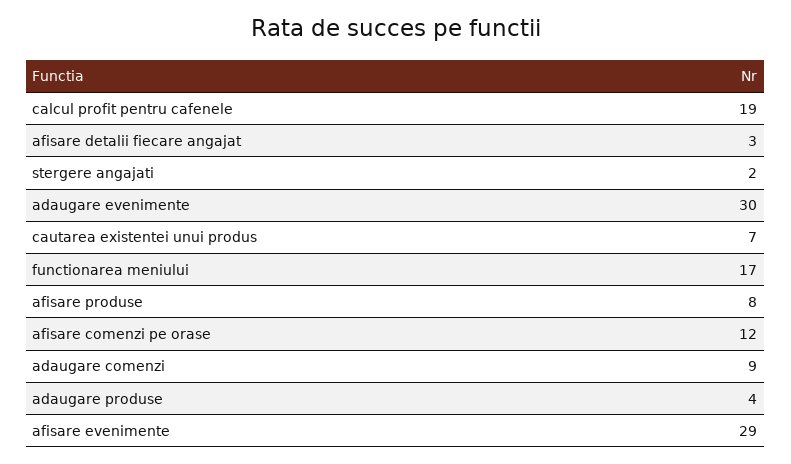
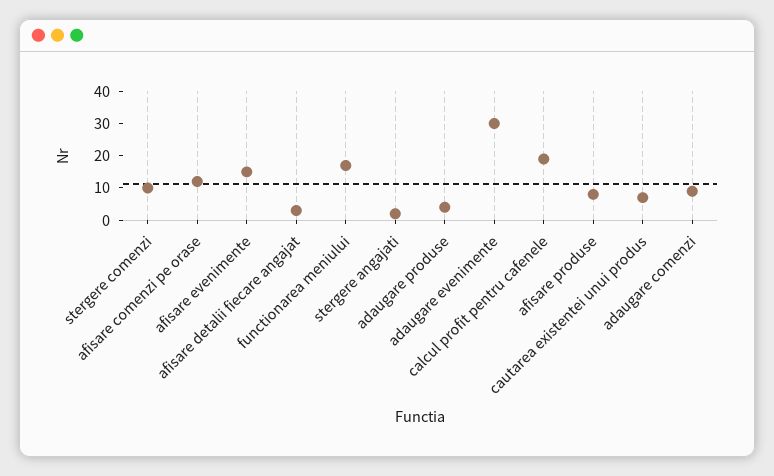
  {
    "calcul profit pentru cafenele": 19,
    "afisare detalii fiecare angajat": 3,
    "stergere angajati": 2,
    "adaugare evenimente": 30,
    "cautarea existentei unui produs": 7,
    "functionarea meniului": 17,
    "afisare produse": 8,
    "afisare comenzi pe orase": 12,
    "adaugare comenzi": 9,
    "adaugare produse": 4,
-   "afisare evenimente": 29
+   "afisare evenimente": 15,
+   "stergere comenzi": 10
  }

